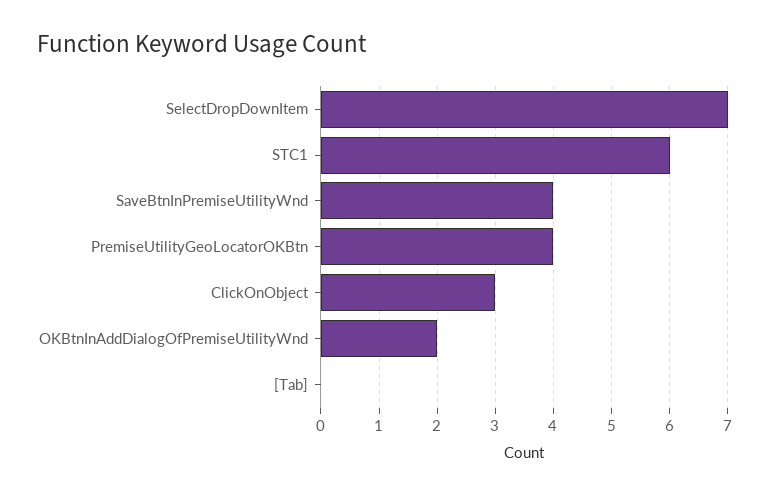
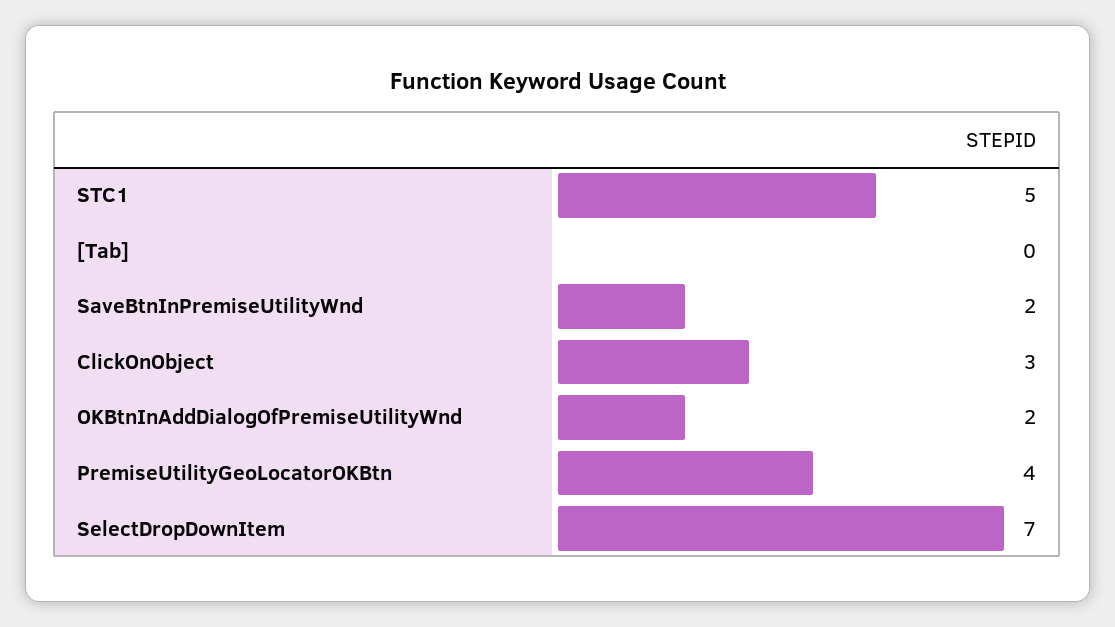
  {
    "SelectDropDownItem": 7,
-   "STC1": 6,
+   "STC1": 5,
-   "SaveBtnInPremiseUtilityWnd": 4,
+   "SaveBtnInPremiseUtilityWnd": 2,
    "PremiseUtilityGeoLocatorOKBtn": 4,
    "ClickOnObject": 3,
    "OKBtnInAddDialogOfPremiseUtilityWnd": 2,
    "[Tab]": 0
  }

